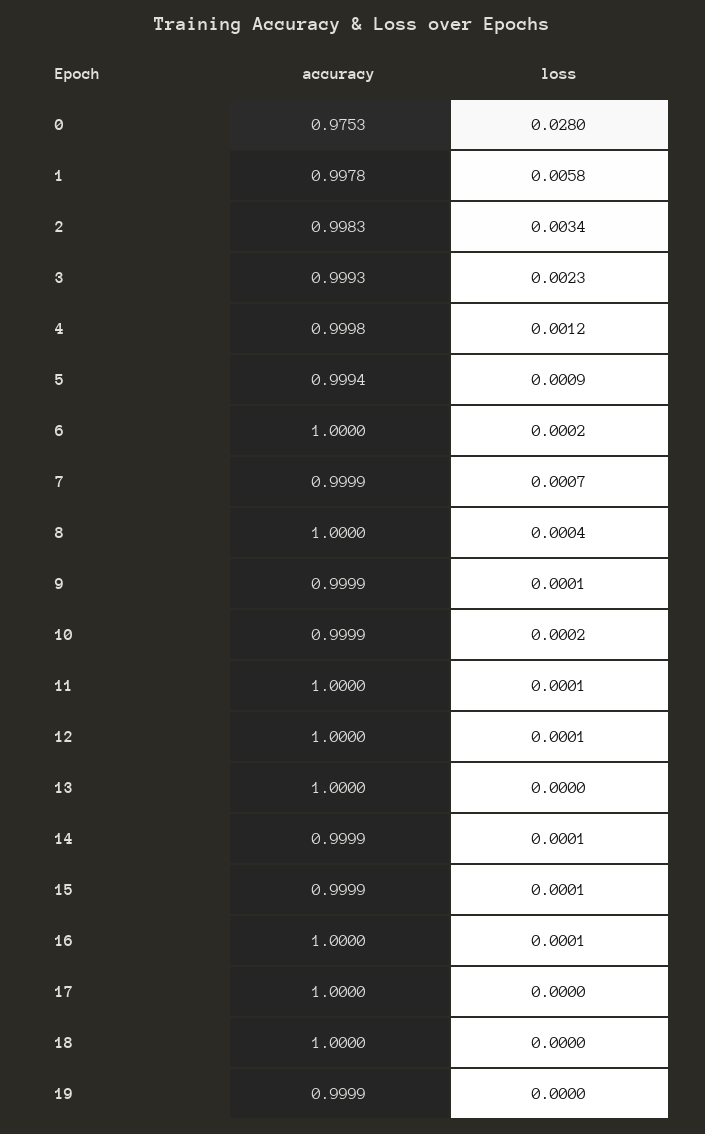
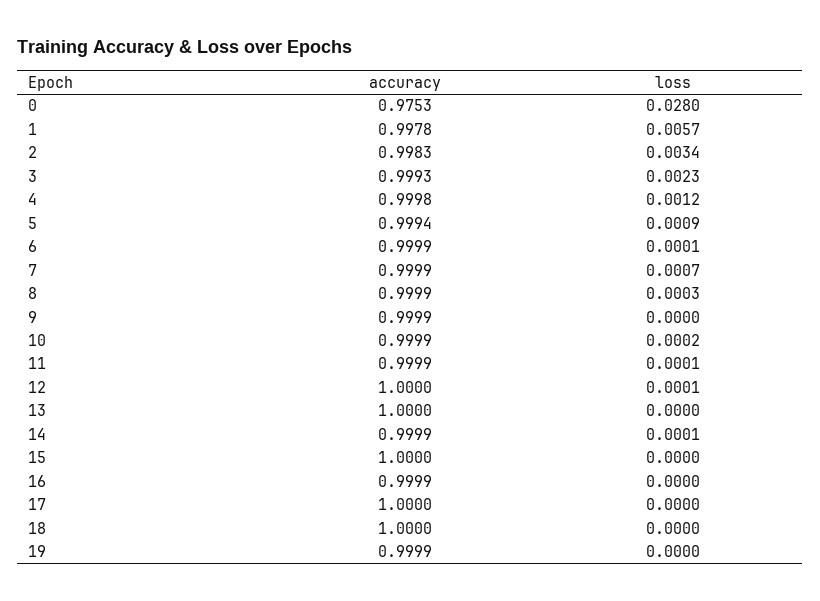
  {
    "accuracy": {
      "0": 0.9753,
      "1": 0.9978,
      "2": 0.9983,
      "3": 0.9993,
      "4": 0.9998,
      "5": 0.9994,
-     "6": 1,
+     "6": 0.9999,
      "7": 0.9999,
-     "8": 1,
+     "8": 0.9999,
      "9": 0.9999,
      "10": 0.9999,
-     "11": 1,
+     "11": 0.9999,
      "12": 1,
      "13": 1,
      "14": 0.9999,
-     "15": 0.9999,
+     "15": 1,
-     "16": 1,
+     "16": 0.9999,
      "17": 1,
      "18": 1,
      "19": 0.9999
    },
    "loss": {
      "0": 0.028,
-     "1": 0.0058,
+     "1": 0.0057,
      "2": 0.0034,
      "3": 0.0023,
      "4": 0.0012,
      "5": 0.0009,
-     "6": 0.0002,
+     "6": 0.0001,
      "7": 0.0007,
-     "8": 0.0004,
+     "8": 0.0003,
-     "9": 0.0001,
+     "9": 0,
      "10": 0.0002,
      "11": 0.0001,
      "12": 0.0001,
      "13": 0,
      "14": 0.0001,
-     "15": 0.0001,
+     "15": 0,
-     "16": 0.0001,
+     "16": 0,
      "17": 0,
      "18": 0,
      "19": 0
    }
  }

